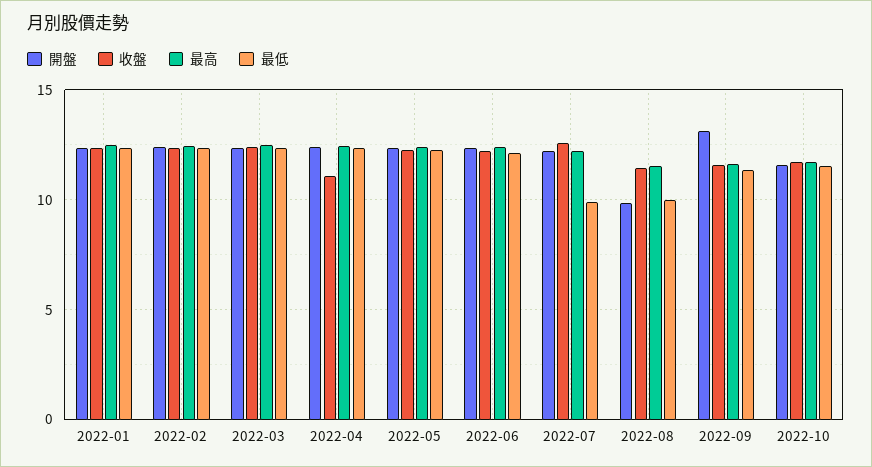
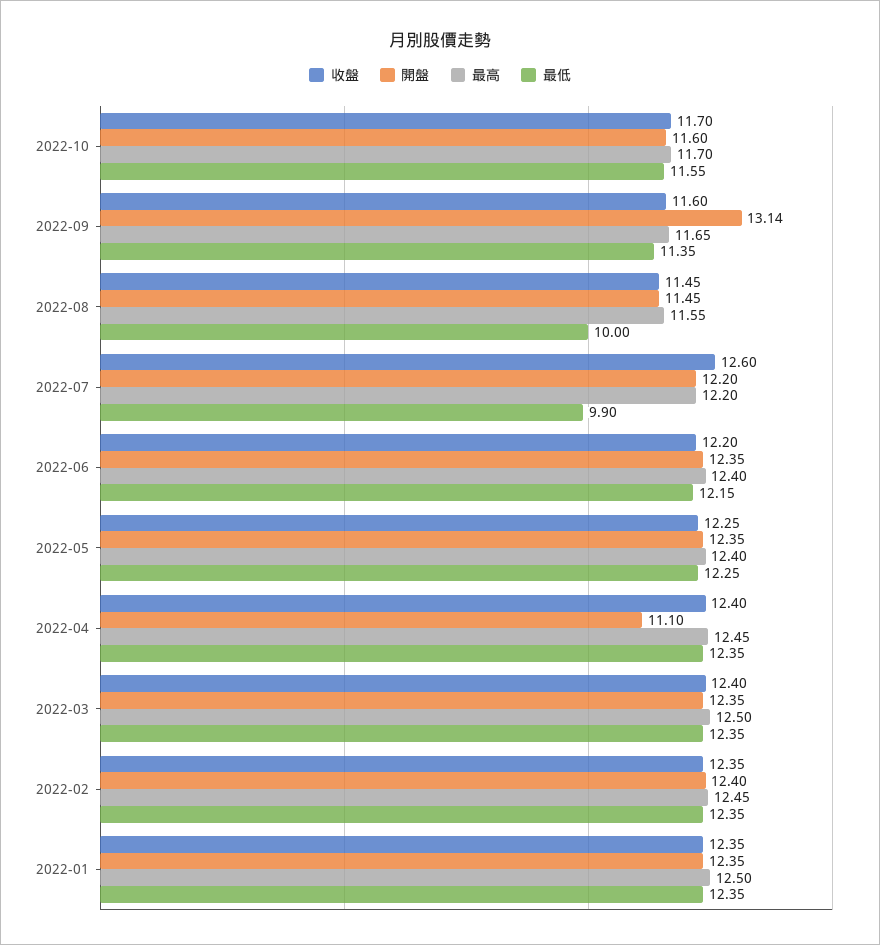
  {
    "開盤": {
      "2022-01": 12.35,
      "2022-02": 12.4,
      "2022-03": 12.35,
-     "2022-04": 12.5,
+     "2022-04": 11.1,
      "2022-05": 12.35,
      "2022-06": 12.35,
      "2022-07": 12.2,
-     "2022-08": 10,
+     "2022-08": 11.45,
      "2022-09": 13.14,
      "2022-10": 11.6
    },
    "收盤": {
      "2022-01": 12.35,
      "2022-02": 12.35,
      "2022-03": 12.4,
-     "2022-04": 11,
+     "2022-04": 12.4,
      "2022-05": 12.25,
      "2022-06": 12.2,
      "2022-07": 12.6,
      "2022-08": 11.45,
      "2022-09": 11.6,
      "2022-10": 11.7
    },
    "最高": {
      "2022-01": 12.5,
      "2022-02": 12.45,
      "2022-03": 12.5,
      "2022-04": 12.45,
      "2022-05": 12.4,
      "2022-06": 12.4,
      "2022-07": 12.2,
      "2022-08": 11.55,
      "2022-09": 11.65,
      "2022-10": 11.7
    },
    "最低": {
      "2022-01": 12.35,
      "2022-02": 12.35,
      "2022-03": 12.35,
      "2022-04": 12.35,
      "2022-05": 12.25,
      "2022-06": 12.15,
      "2022-07": 9.9,
      "2022-08": 10,
      "2022-09": 11.35,
      "2022-10": 11.55
    }
  }

